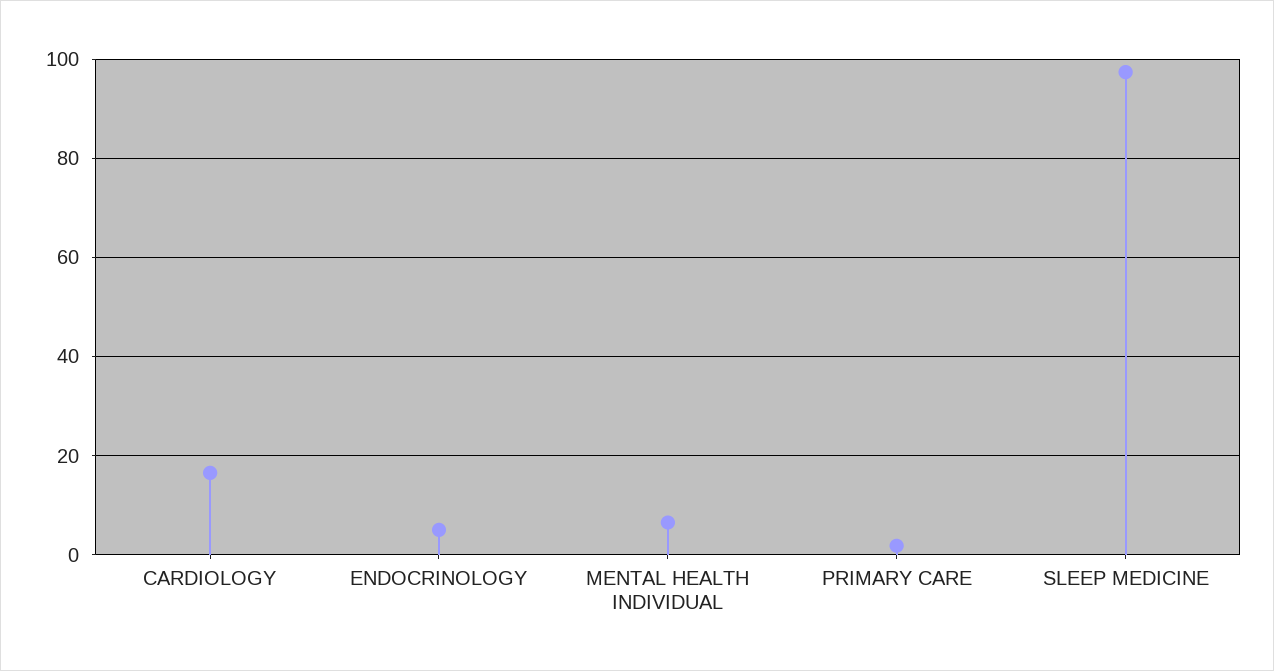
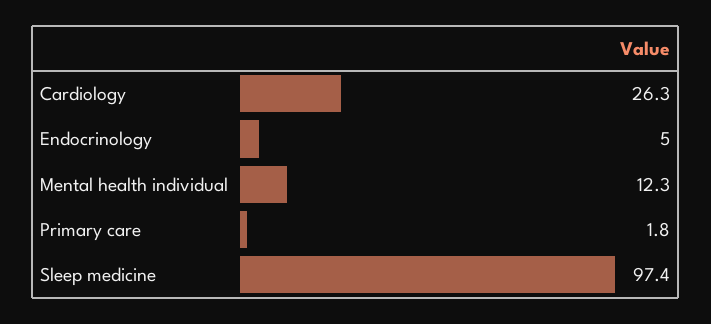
  {
-   "CARDIOLOGY": 16,
+   "CARDIOLOGY": 26.3,
    "ENDOCRINOLOGY": 5,
-   "MENTAL HEALTH INDIVIDUAL": 6,
+   "MENTAL HEALTH INDIVIDUAL": 12.3,
    "PRIMARY CARE": 1.8,
    "SLEEP MEDICINE": 97.4
  }

